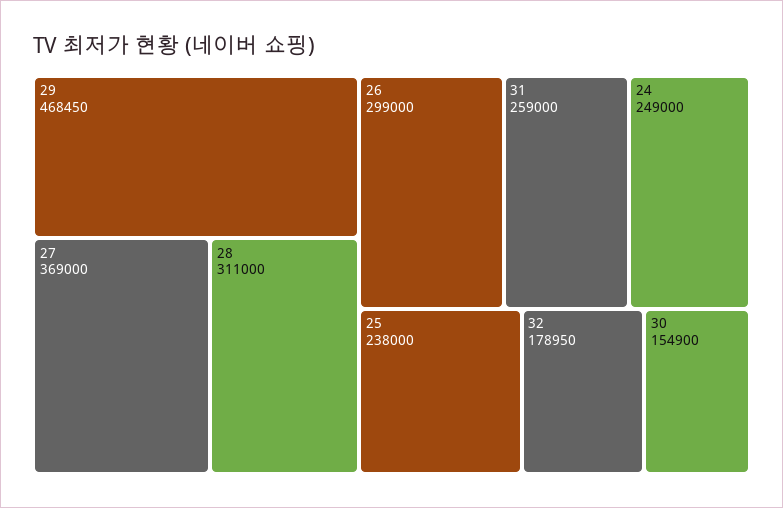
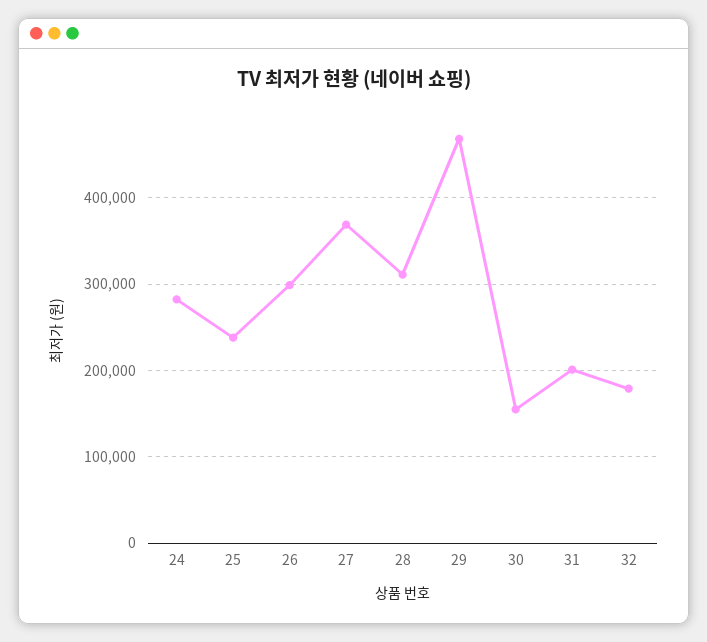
  {
    "29": 468450,
    "27": 369000,
    "28": 311000,
    "26": 299000,
-   "31": 259000,
+   "31": 200000,
-   "24": 249000,
+   "24": 280000,
    "25": 238000,
    "32": 178950,
    "30": 154900
  }

